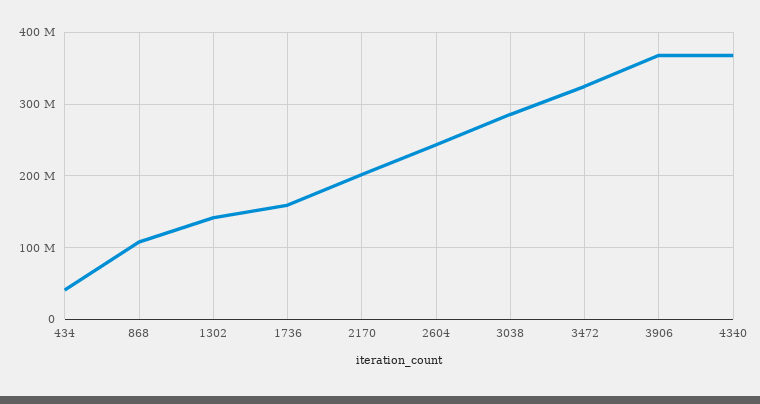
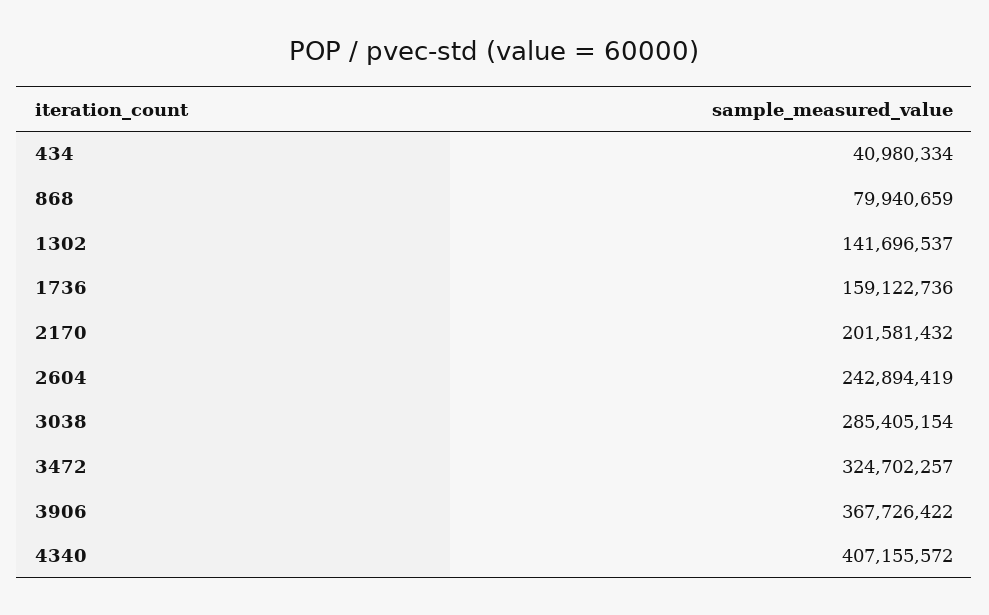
  {
    "434": 40980334,
-   "868": 110000000,
+   "868": 79940659,
    "1302": 141696537,
    "1736": 159122736,
    "2170": 201581432,
    "2604": 242894419,
    "3038": 285405154,
    "3472": 324702257,
    "3906": 367726422,
-   "4340": 370000000
+   "4340": 407155572
  }

